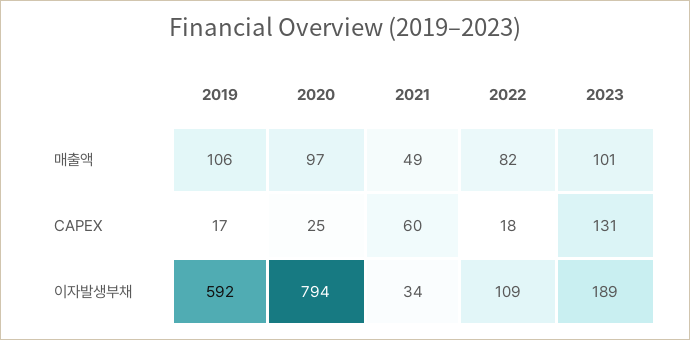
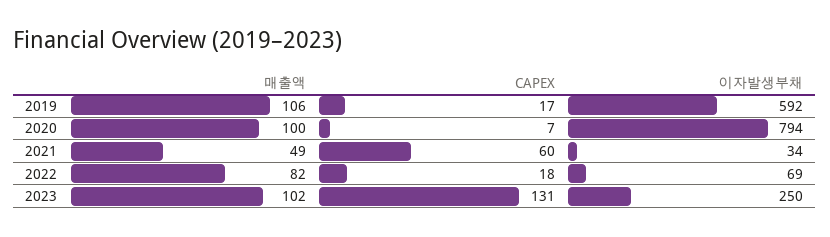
  {
    "2019": {
      "매출액": 106,
      "CAPEX": 17,
      "이자발생부채": 592
    },
    "2020": {
-     "매출액": 97,
+     "매출액": 100,
-     "CAPEX": 25,
+     "CAPEX": 7,
      "이자발생부채": 794
    },
    "2021": {
      "매출액": 49,
      "CAPEX": 60,
      "이자발생부채": 34
    },
    "2022": {
      "매출액": 82,
      "CAPEX": 18,
-     "이자발생부채": 109
+     "이자발생부채": 69
    },
    "2023": {
-     "매출액": 101,
+     "매출액": 102,
      "CAPEX": 131,
-     "이자발생부채": 189
+     "이자발생부채": 250
    }
  }

